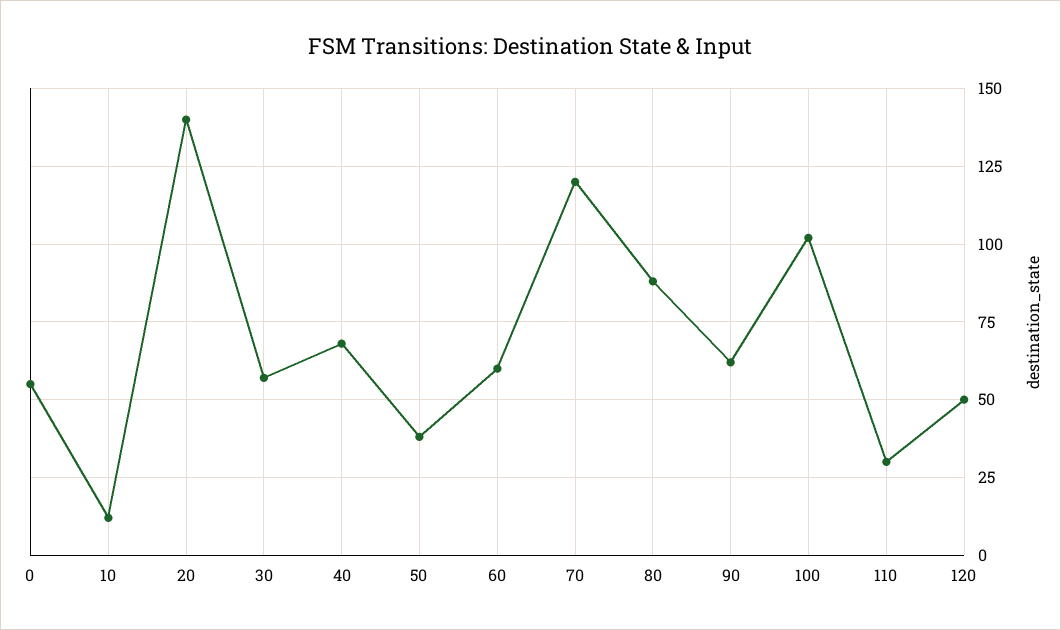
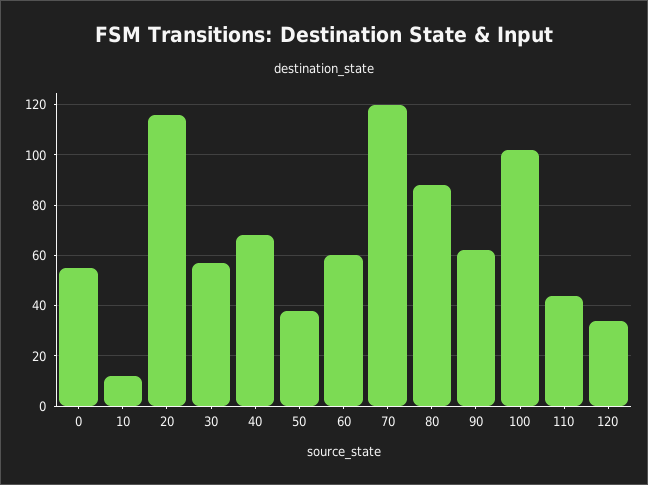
  {
    "0": 55,
    "10": 10,
-   "20": 140,
+   "20": 115,
    "30": 55,
    "40": 70,
    "50": 40,
    "60": 60,
    "70": 120,
    "80": 90,
    "90": 60,
    "100": 100,
-   "110": 30,
+   "110": 45,
-   "120": 50
+   "120": 35
  }

